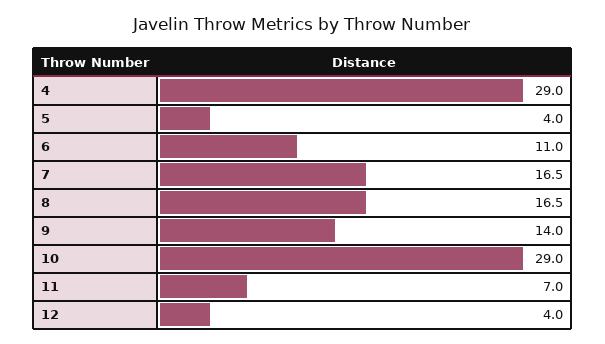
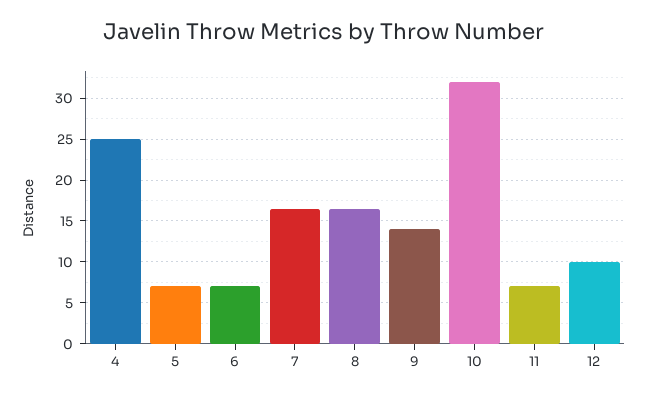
  {
-   "4": 29,
+   "4": 25,
-   "5": 4,
+   "5": 7,
-   "6": 11,
+   "6": 7,
    "7": 16.5,
    "8": 16.5,
    "9": 14,
-   "10": 29,
+   "10": 32,
    "11": 7,
-   "12": 4
+   "12": 10
  }

